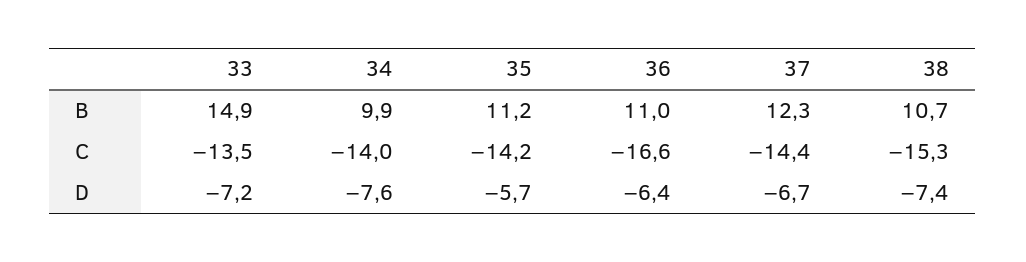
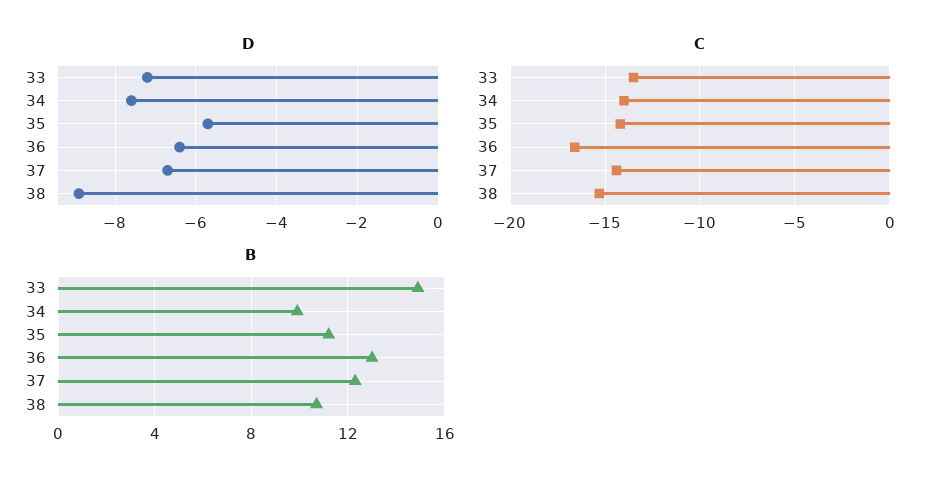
  {
    "B": {
      "33": 14.9,
      "34": 9.9,
      "35": 11.2,
-     "36": 11,
+     "36": 13,
      "37": 12.3,
      "38": 10.7
    },
    "C": {
      "33": -13.5,
      "34": -14,
      "35": -14.2,
      "36": -16.6,
      "37": -14.4,
      "38": -15.3
    },
    "D": {
      "33": -7.2,
      "34": -7.6,
      "35": -5.7,
      "36": -6.4,
      "37": -6.7,
-     "38": -7.4
+     "38": -9
    }
  }

